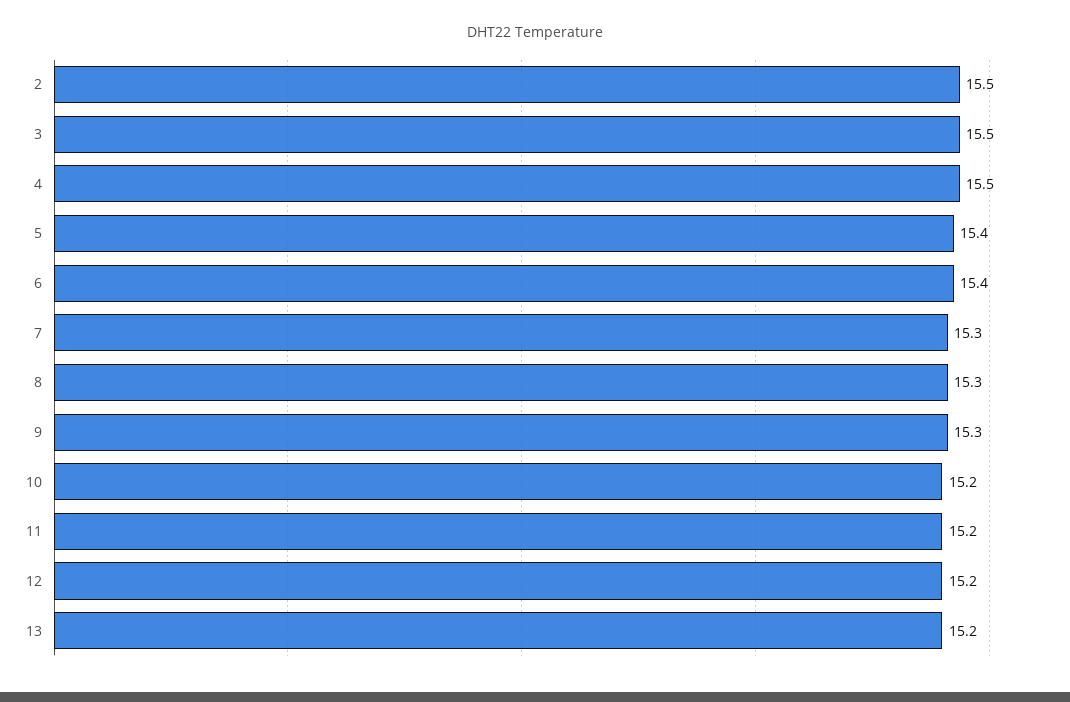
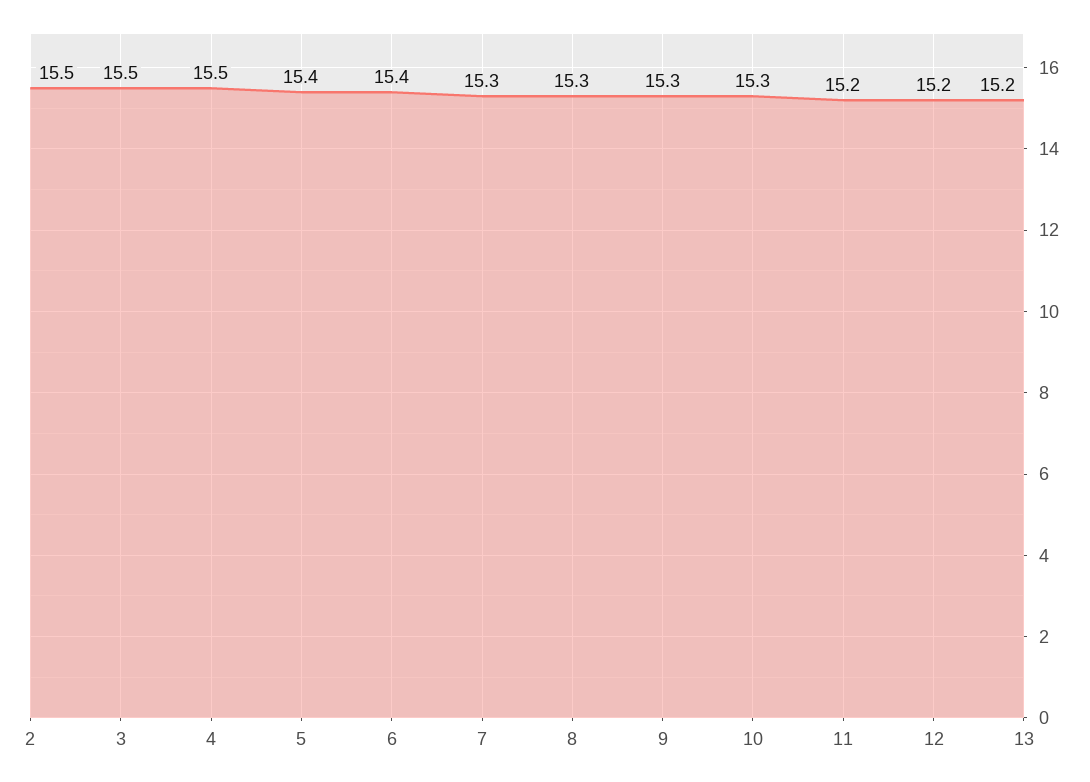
  {
    "2": 15.5,
    "3": 15.5,
    "4": 15.5,
    "5": 15.4,
    "6": 15.4,
    "7": 15.3,
    "8": 15.3,
    "9": 15.3,
-   "10": 15.2,
+   "10": 15.3,
    "11": 15.2,
    "12": 15.2,
    "13": 15.2
  }

